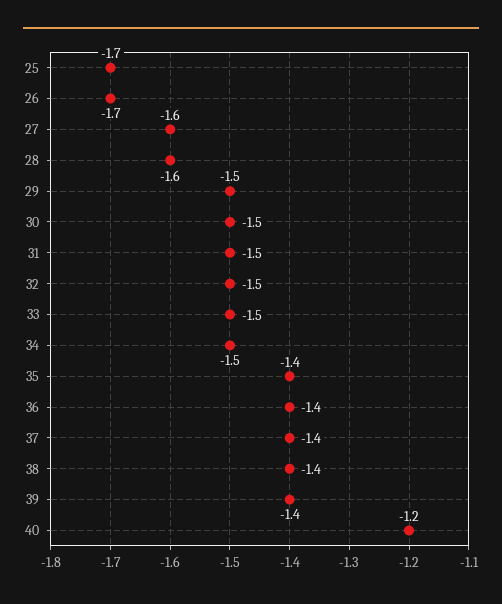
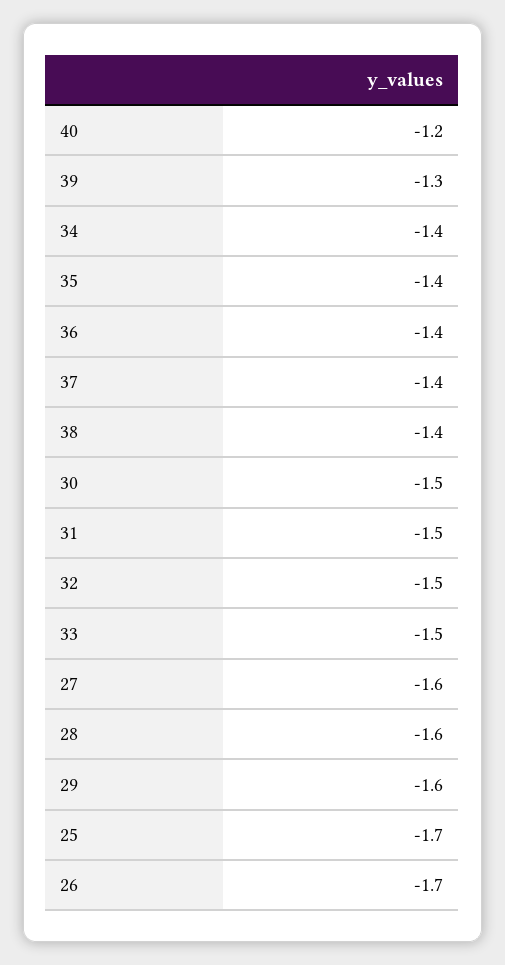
  {
    "25": -1.7,
    "26": -1.7,
    "27": -1.6,
    "28": -1.6,
-   "29": -1.5,
+   "29": -1.6,
    "30": -1.5,
    "31": -1.5,
    "32": -1.5,
    "33": -1.5,
-   "34": -1.5,
+   "34": -1.4,
    "35": -1.4,
    "36": -1.4,
    "37": -1.4,
    "38": -1.4,
-   "39": -1.4,
+   "39": -1.3,
    "40": -1.2
  }

